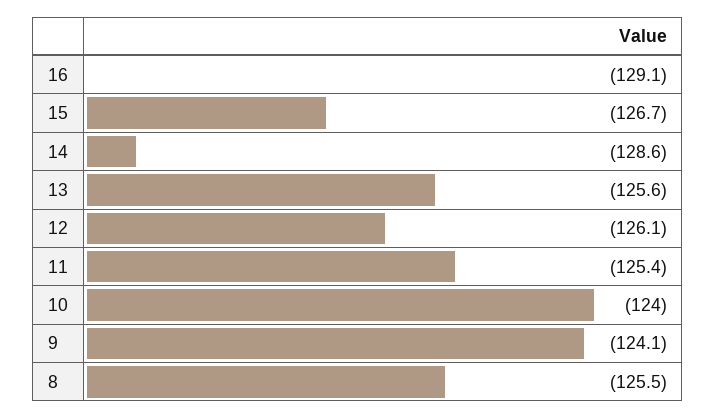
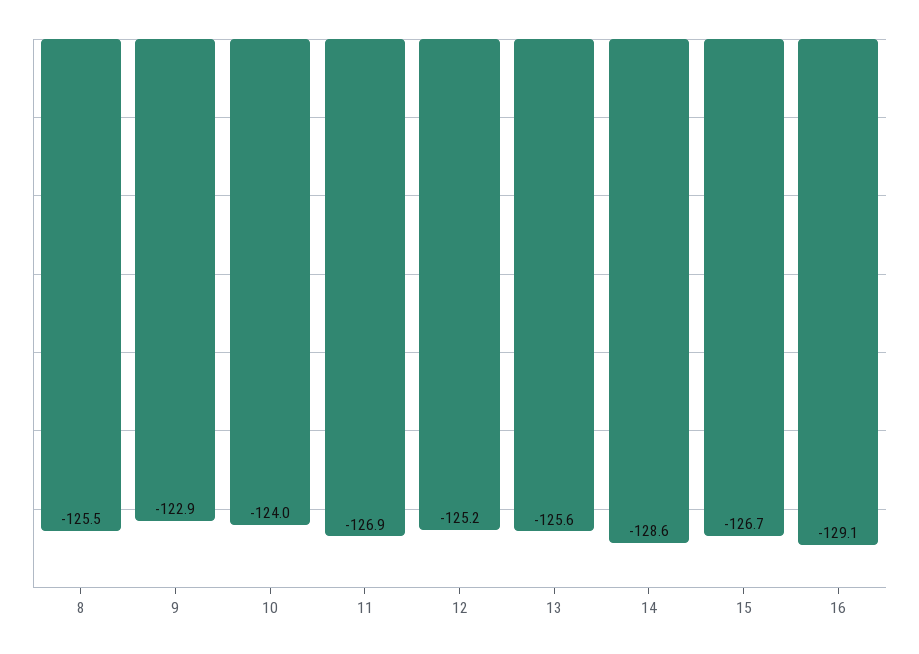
  {
    "16": -129.1,
    "15": -126.7,
    "14": -128.6,
    "13": -125.6,
-   "12": -126.1,
+   "12": -125.2,
-   "11": -125.4,
+   "11": -126.9,
    "10": -124,
-   "9": -124.1,
+   "9": -122.9,
    "8": -125.5
  }

